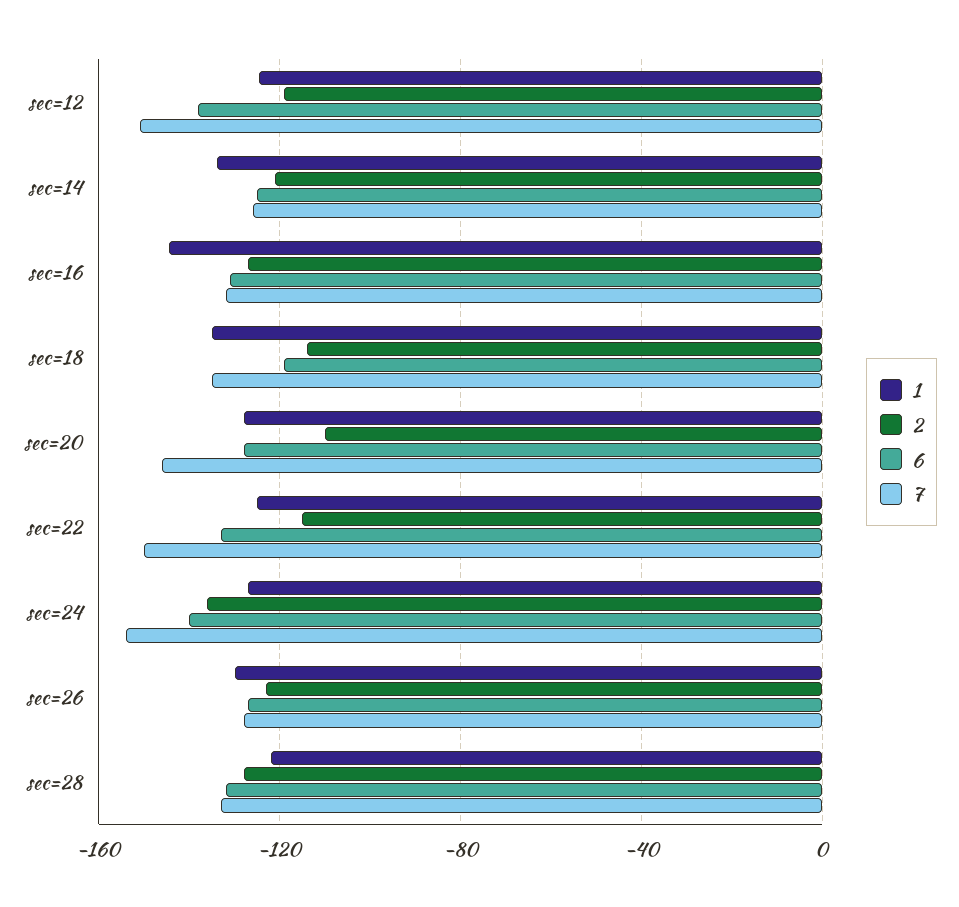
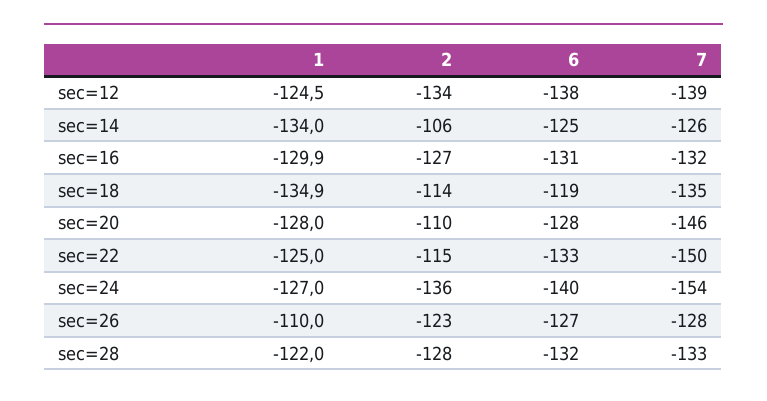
  {
    "1": {
      "sec=12": -124.5,
      "sec=14": -134,
-     "sec=16": -145,
+     "sec=16": -129.9,
      "sec=18": -134.9,
      "sec=20": -128,
      "sec=22": -125,
      "sec=24": -127,
-     "sec=26": -130,
+     "sec=26": -110,
      "sec=28": -122
    },
    "2": {
-     "sec=12": -120,
+     "sec=12": -134,
-     "sec=14": -120,
+     "sec=14": -106,
      "sec=16": -127,
      "sec=18": -114,
      "sec=20": -110,
      "sec=22": -115,
      "sec=24": -136,
      "sec=26": -123,
      "sec=28": -128
    },
    "6": {
      "sec=12": -138,
      "sec=14": -125,
      "sec=16": -131,
      "sec=18": -119,
      "sec=20": -128,
      "sec=22": -133,
      "sec=24": -140,
      "sec=26": -127,
      "sec=28": -132
    },
    "7": {
-     "sec=12": -150,
+     "sec=12": -139,
      "sec=14": -126,
      "sec=16": -132,
      "sec=18": -135,
      "sec=20": -146,
      "sec=22": -150,
      "sec=24": -154,
      "sec=26": -128,
      "sec=28": -133
    }
  }

